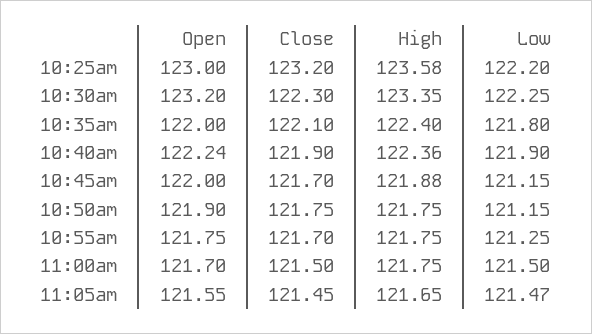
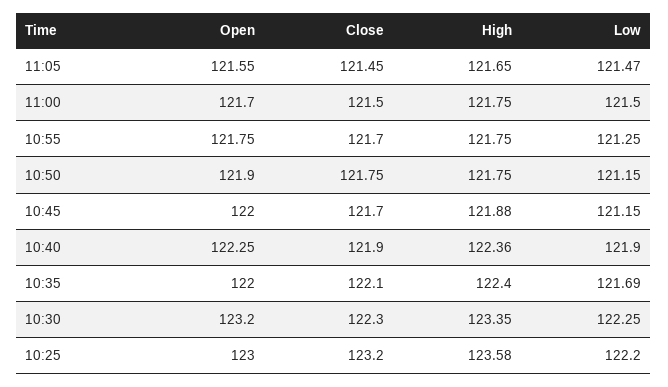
  {
    "Open": {
      "10:25am": 123,
      "10:30am": 123.2,
      "10:35am": 122,
-     "10:40am": 122.24,
+     "10:40am": 122.25,
      "10:45am": 122,
      "10:50am": 121.9,
      "10:55am": 121.75,
      "11:00am": 121.7,
      "11:05am": 121.55
    },
    "Close": {
      "10:25am": 123.2,
      "10:30am": 122.3,
      "10:35am": 122.1,
      "10:40am": 121.9,
      "10:45am": 121.7,
      "10:50am": 121.75,
      "10:55am": 121.7,
      "11:00am": 121.5,
      "11:05am": 121.45
    },
    "High": {
      "10:25am": 123.58,
      "10:30am": 123.35,
      "10:35am": 122.4,
      "10:40am": 122.36,
      "10:45am": 121.88,
      "10:50am": 121.75,
      "10:55am": 121.75,
      "11:00am": 121.75,
      "11:05am": 121.65
    },
    "Low": {
      "10:25am": 122.2,
      "10:30am": 122.25,
-     "10:35am": 121.8,
+     "10:35am": 121.69,
      "10:40am": 121.9,
      "10:45am": 121.15,
      "10:50am": 121.15,
      "10:55am": 121.25,
      "11:00am": 121.5,
      "11:05am": 121.47
    }
  }

